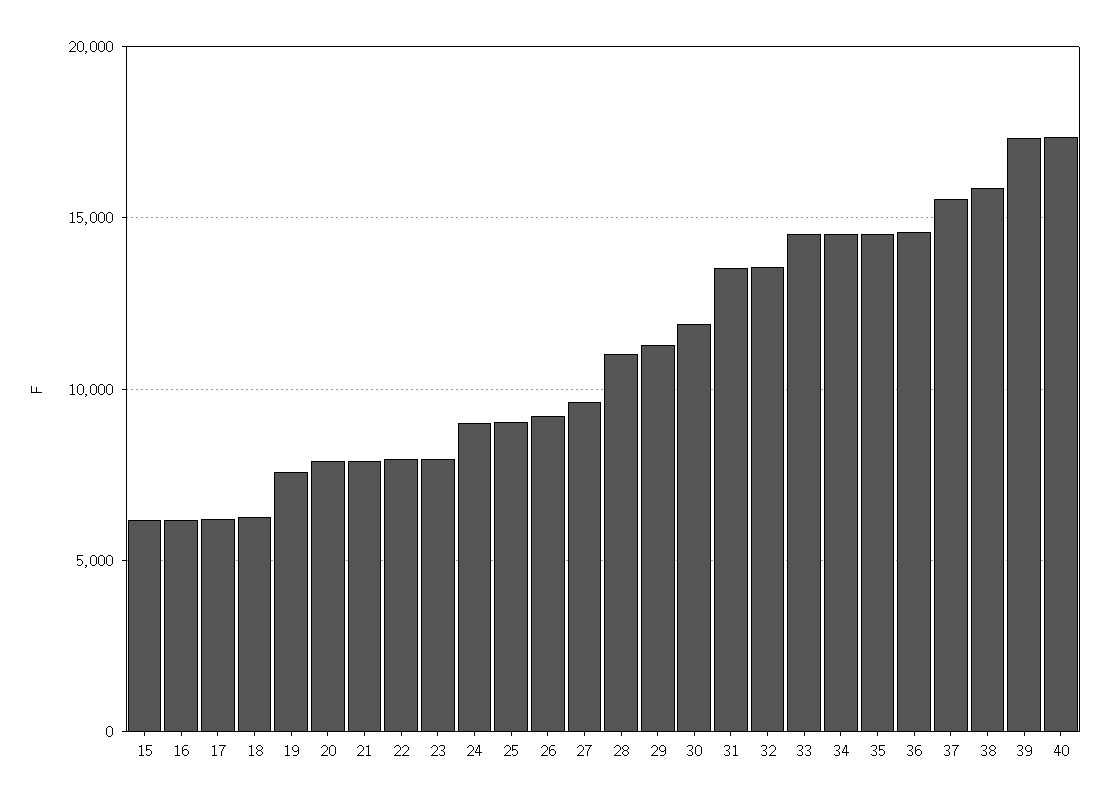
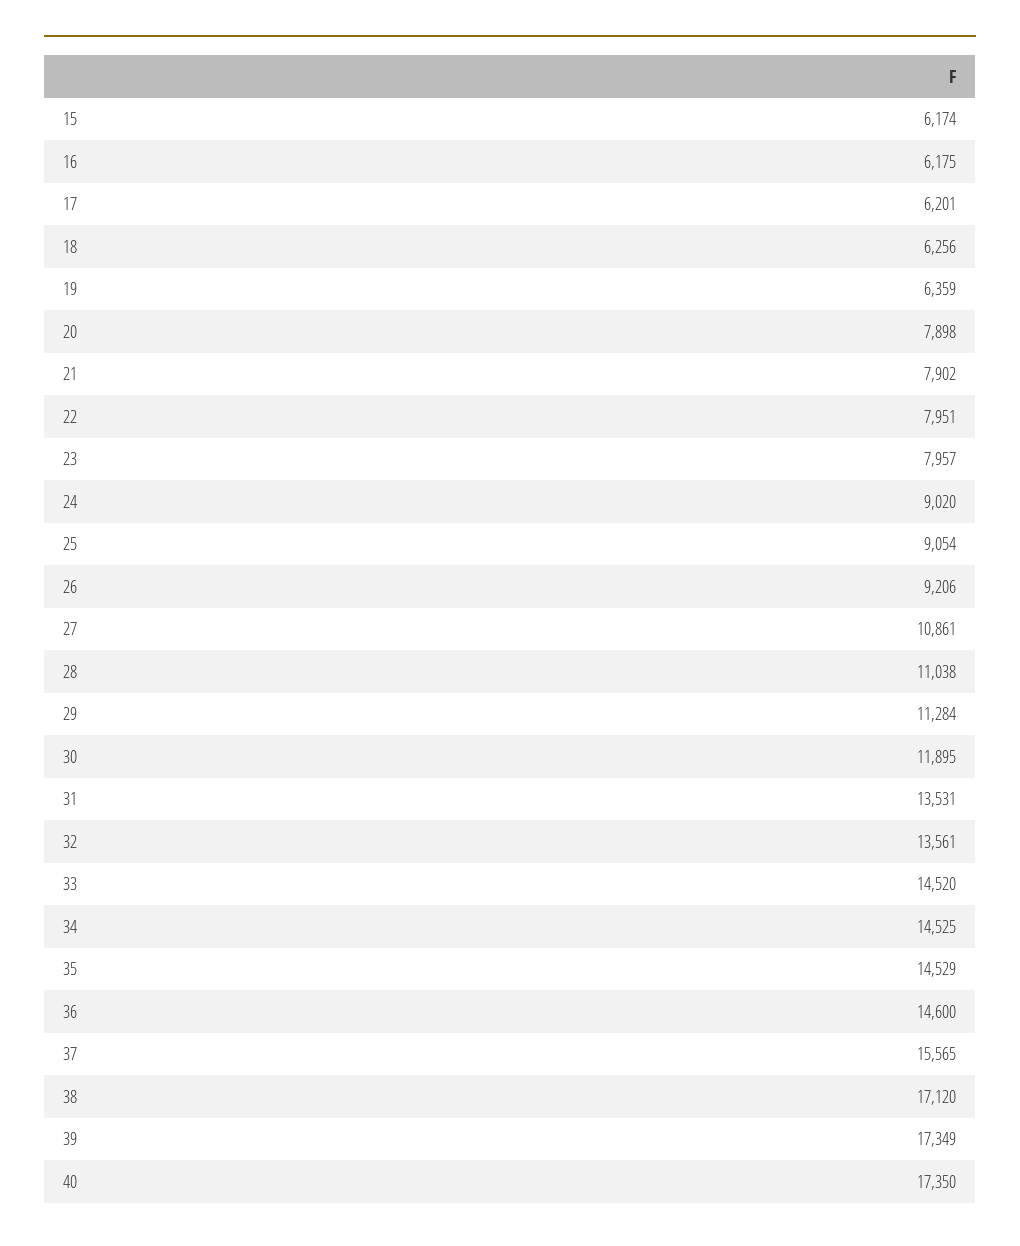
  {
    "15": 6174,
    "16": 6175,
    "17": 6201,
    "18": 6256,
-   "19": 7500,
+   "19": 6359,
    "20": 7898,
    "21": 7902,
    "22": 7951,
    "23": 7957,
    "24": 9020,
    "25": 9054,
    "26": 9206,
-   "27": 9500,
+   "27": 10861,
    "28": 11038,
    "29": 11284,
    "30": 11895,
    "31": 13531,
    "32": 13561,
    "33": 14520,
    "34": 14525,
    "35": 14529,
    "36": 14600,
    "37": 15565,
-   "38": 16000,
+   "38": 17120,
    "39": 17349,
    "40": 17350
  }

